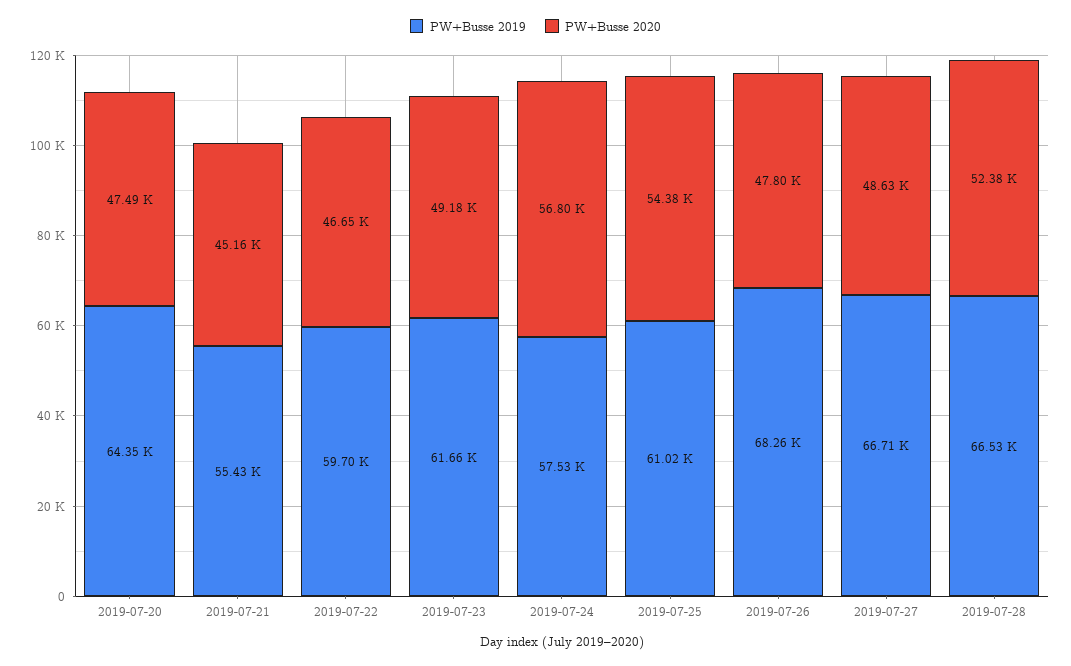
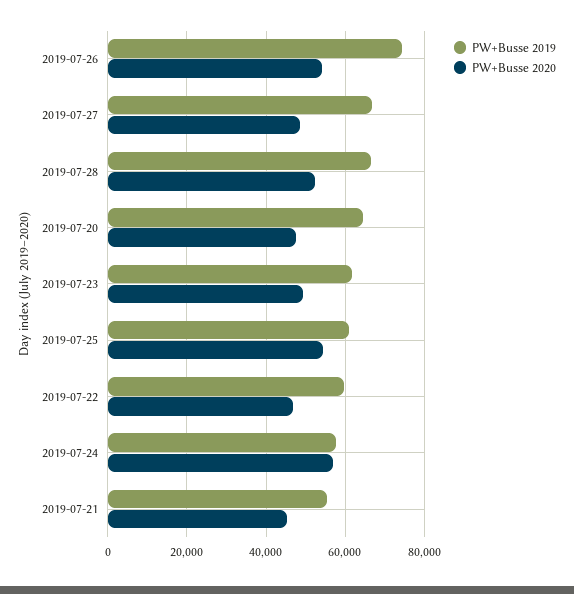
  {
    "PW+Busse 2019": {
      "2019-07-20": 64350,
      "2019-07-21": 55430,
      "2019-07-22": 59700,
      "2019-07-23": 61660,
      "2019-07-24": 57530,
      "2019-07-25": 61020,
-     "2019-07-26": 68260,
+     "2019-07-26": 74000,
      "2019-07-27": 66710,
      "2019-07-28": 66530
    },
    "PW+Busse 2020": {
      "2019-07-20": 47490,
      "2019-07-21": 45160,
      "2019-07-22": 46650,
      "2019-07-23": 49180,
      "2019-07-24": 56800,
      "2019-07-25": 54380,
-     "2019-07-26": 47800,
+     "2019-07-26": 54000,
      "2019-07-27": 48630,
      "2019-07-28": 52380
    }
  }

